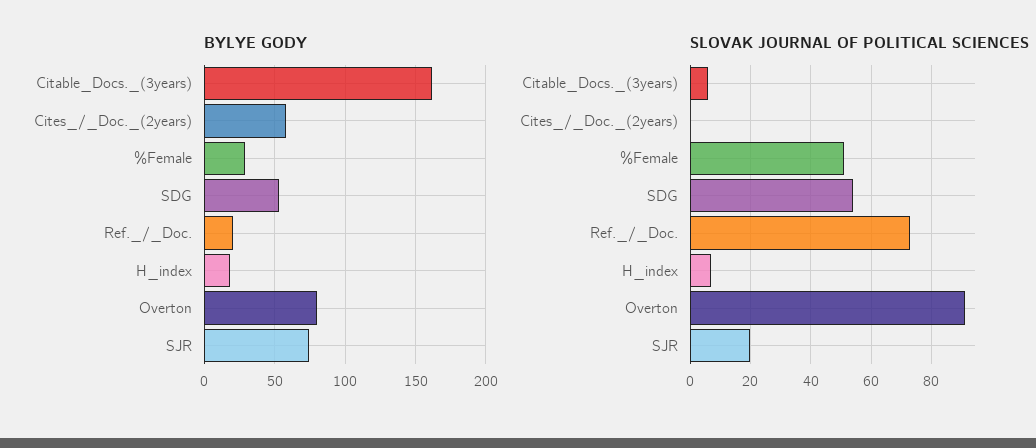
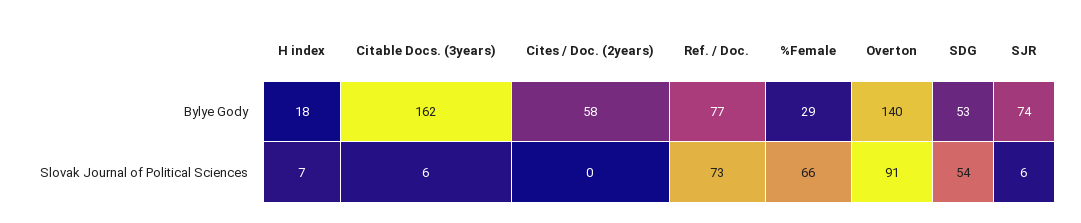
  {
    "BYLYE GODY": {
      "Citable_Docs._(3years)": 162,
      "Cites_/_Doc._(2years)": 58,
      "%Female": 29,
      "SDG": 53,
-     "Ref._/_Doc.": 20,
+     "Ref._/_Doc.": 77,
      "H_index": 18,
-     "Overton": 80,
+     "Overton": 140,
      "SJR": 74
    },
    "SLOVAK JOURNAL OF POLITICAL SCIENCES": {
      "Citable_Docs._(3years)": 6,
      "Cites_/_Doc._(2years)": 0,
-     "%Female": 50,
+     "%Female": 66,
      "SDG": 54,
      "Ref._/_Doc.": 73,
      "H_index": 7,
      "Overton": 91,
-     "SJR": 20
+     "SJR": 6
    }
  }

